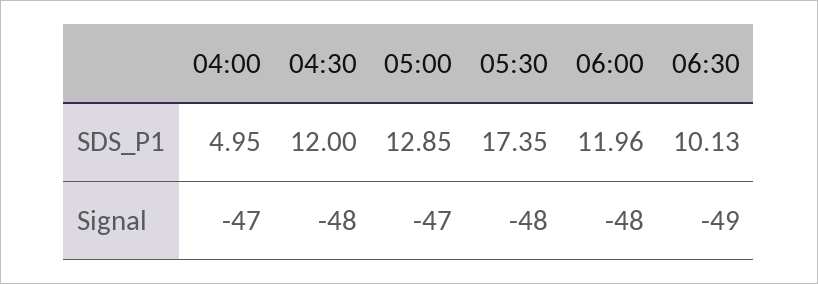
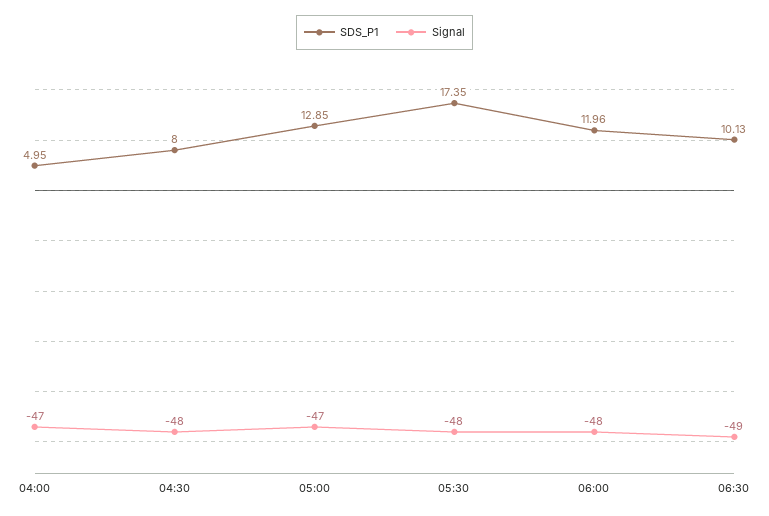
  {
    "SDS_P1": {
      "04:00": 4.95,
-     "04:30": 12,
+     "04:30": 8,
      "05:00": 12.85,
      "05:30": 17.35,
      "06:00": 11.96,
      "06:30": 10.13
    },
    "Signal": {
      "04:00": -47,
      "04:30": -48,
      "05:00": -47,
      "05:30": -48,
      "06:00": -48,
      "06:30": -49
    }
  }

